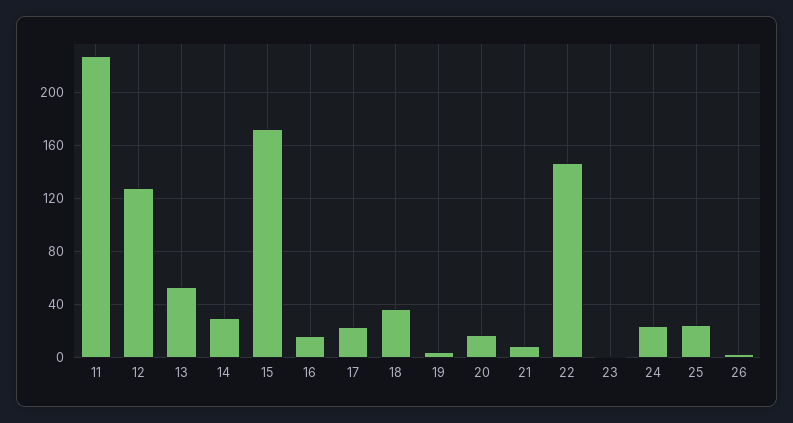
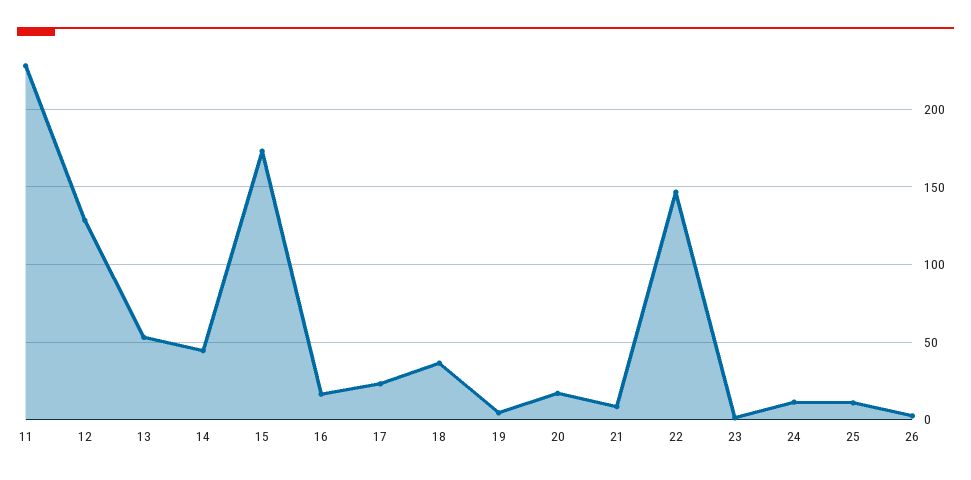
  {
    "11": 230,
    "12": 130,
    "13": 55,
-   "14": 30,
+   "14": 45,
    "15": 175,
    "16": 15,
    "17": 25,
    "18": 35,
    "19": 5,
    "20": 15,
    "21": 10,
    "22": 145,
    "23": 0,
-   "24": 25,
+   "24": 10,
-   "25": 25,
+   "25": 10,
    "26": 5
  }

